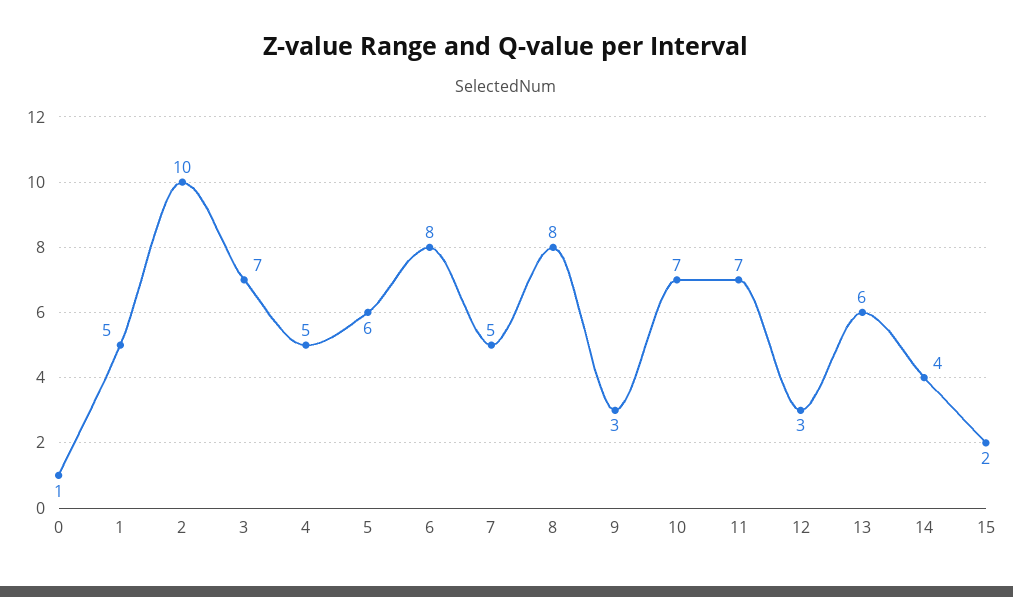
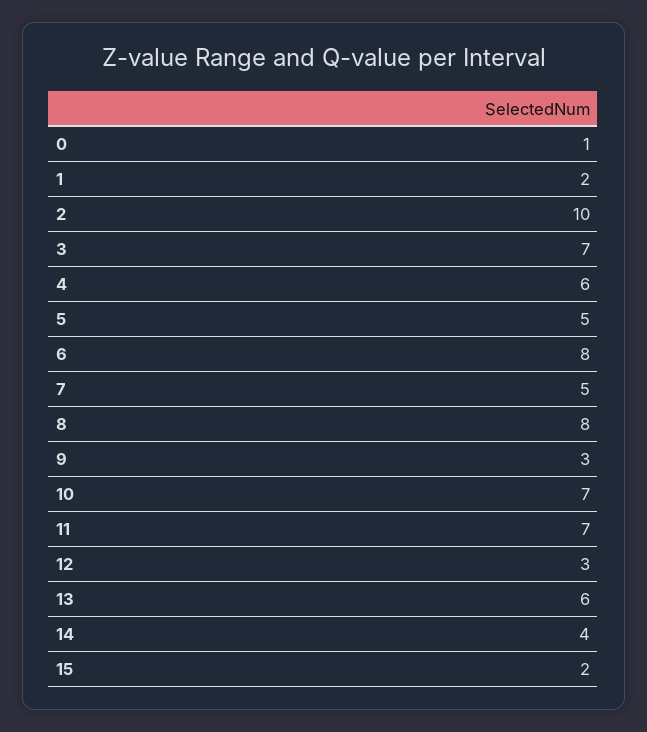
  {
    "0": 1,
-   "1": 5,
+   "1": 2,
    "2": 10,
    "3": 7,
-   "4": 5,
+   "4": 6,
-   "5": 6,
+   "5": 5,
    "6": 8,
    "7": 5,
    "8": 8,
    "9": 3,
    "10": 7,
    "11": 7,
    "12": 3,
    "13": 6,
    "14": 4,
    "15": 2
  }

